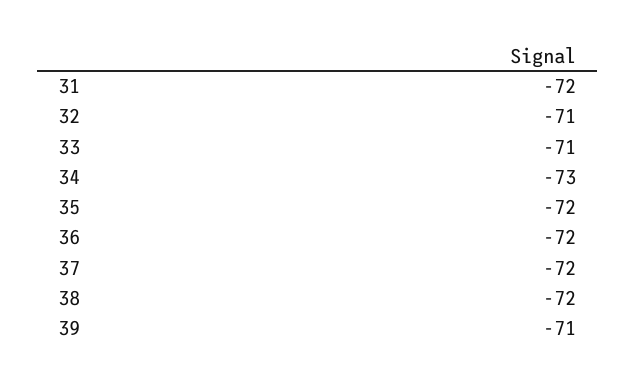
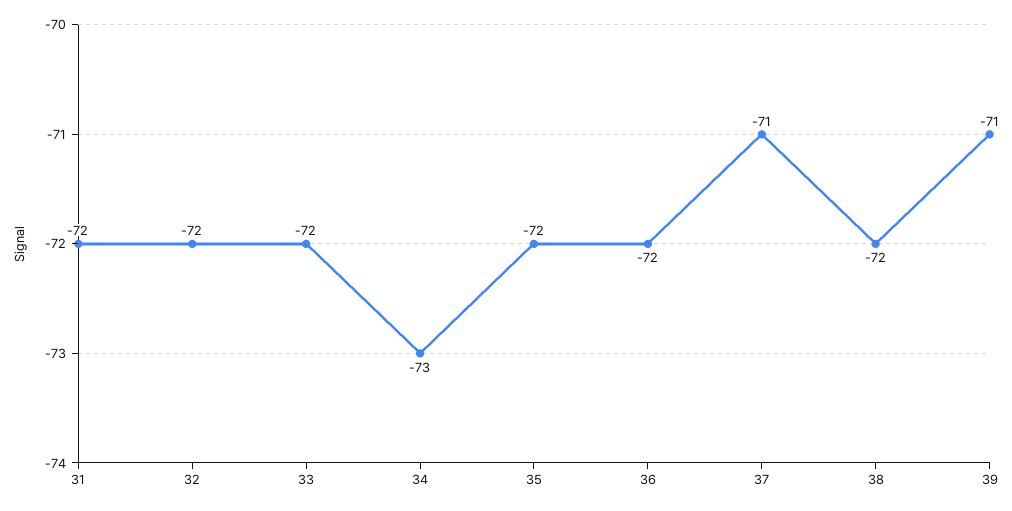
  {
    "31": -72,
-   "32": -71,
+   "32": -72,
-   "33": -71,
+   "33": -72,
    "34": -73,
    "35": -72,
    "36": -72,
-   "37": -72,
+   "37": -71,
    "38": -72,
    "39": -71
  }

